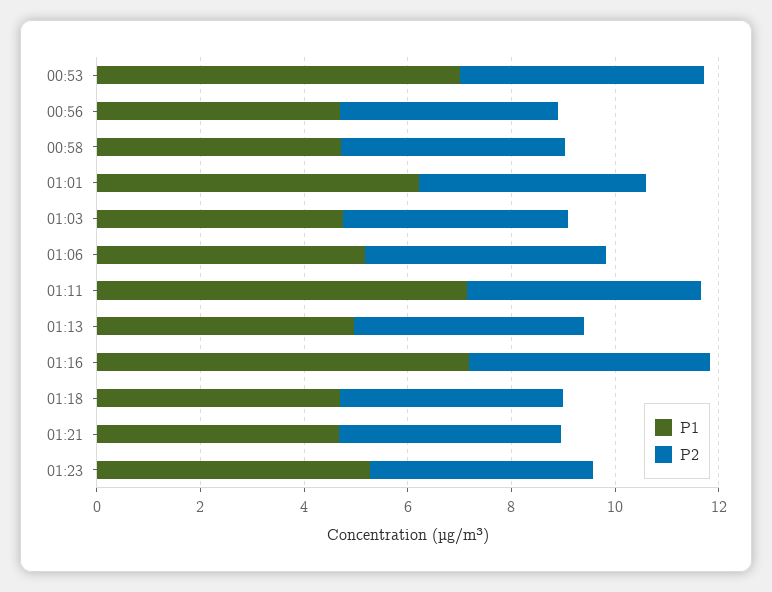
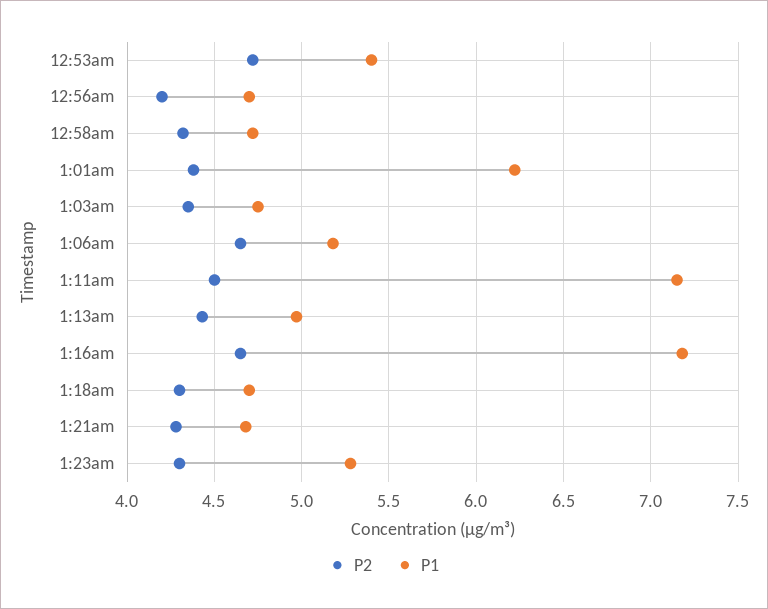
  {
    "P1": {
-     "00:53": 7,
+     "00:53": 5.4,
      "00:56": 4.7,
      "00:58": 4.7,
      "01:01": 6.2,
      "01:03": 4.75,
      "01:06": 5.2,
      "01:11": 7.15,
      "01:13": 4.95,
      "01:16": 7.2,
      "01:18": 4.7,
      "01:21": 4.7,
      "01:23": 5.3
    },
    "P2": {
      "00:53": 4.7,
      "00:56": 4.2,
      "00:58": 4.3,
      "01:01": 4.4,
      "01:03": 4.35,
      "01:06": 4.65,
      "01:11": 4.5,
      "01:13": 4.45,
      "01:16": 4.65,
      "01:18": 4.3,
      "01:21": 4.3,
      "01:23": 4.3
    }
  }

